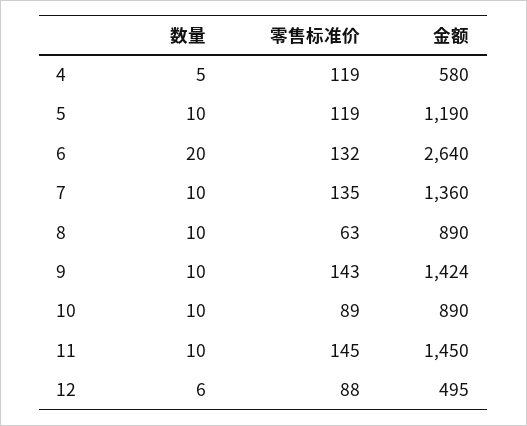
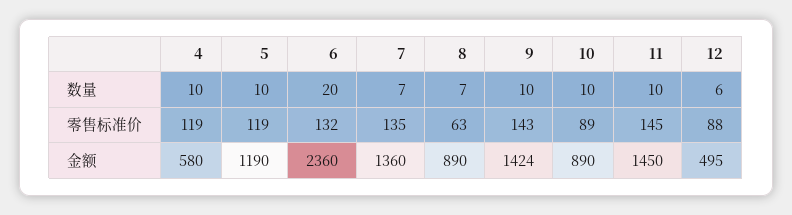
  {
    "数量": {
-     "4": 5,
+     "4": 10,
      "5": 10,
      "6": 20,
-     "7": 10,
+     "7": 7,
-     "8": 10,
+     "8": 7,
      "9": 10,
      "10": 10,
      "11": 10,
      "12": 6
    },
    "零售标准价": {
      "4": 119,
      "5": 119,
      "6": 132,
      "7": 135,
      "8": 63,
      "9": 143,
      "10": 89,
      "11": 145,
      "12": 88
    },
    "金额": {
      "4": 580,
      "5": 1190,
-     "6": 2640,
+     "6": 2360,
      "7": 1360,
      "8": 890,
      "9": 1424,
      "10": 890,
      "11": 1450,
      "12": 495
    }
  }

